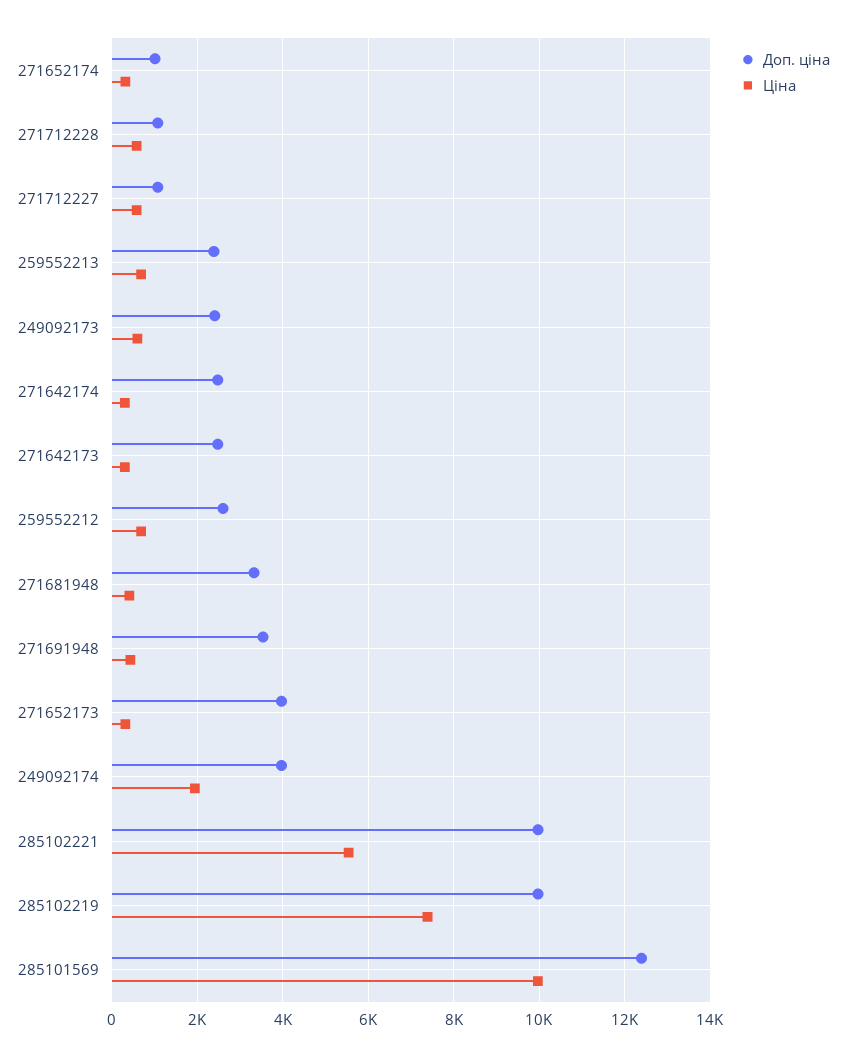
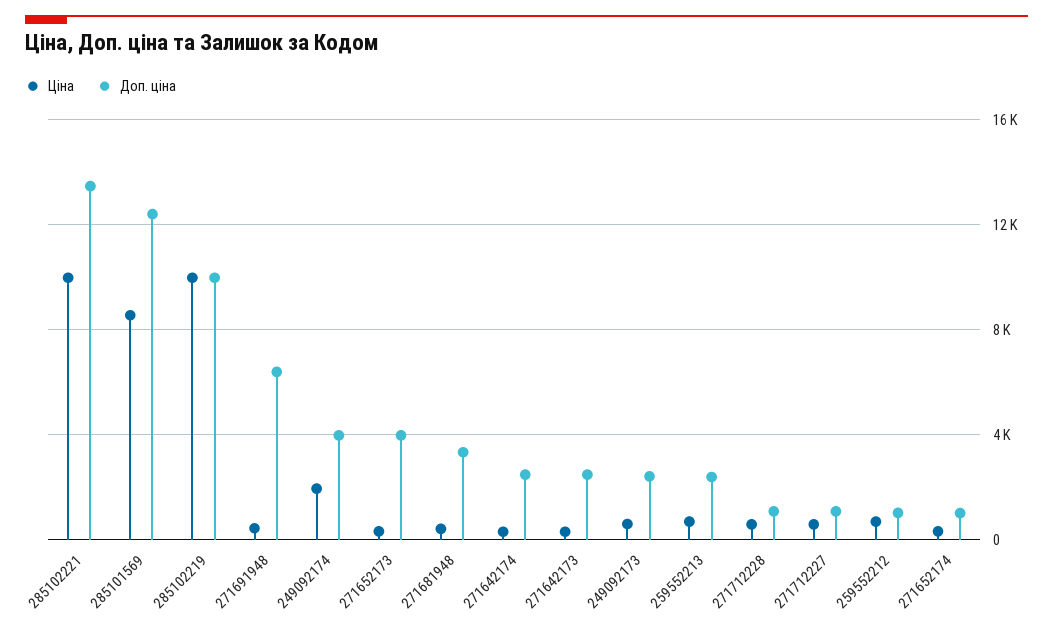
  {
    "Доп. ціна": {
      "271652174": 1000,
      "271712228": 1000,
      "271712227": 1000,
      "259552213": 2400,
      "249092173": 2400,
      "271642174": 2400,
      "271642173": 2400,
-     "259552212": 2600,
+     "259552212": 1000,
      "271681948": 3400,
-     "271691948": 3600,
+     "271691948": 6500,
      "271652173": 4000,
      "249092174": 4000,
-     "285102221": 10000,
+     "285102221": 13500,
      "285102219": 10000,
      "285101569": 12400
    },
    "Ціна": {
      "271652174": 400,
      "271712228": 600,
      "271712227": 600,
      "259552213": 600,
      "249092173": 600,
      "271642174": 400,
      "271642173": 400,
      "259552212": 600,
      "271681948": 400,
      "271691948": 400,
      "271652173": 400,
      "249092174": 2000,
-     "285102221": 5600,
+     "285102221": 10000,
-     "285102219": 7400,
+     "285102219": 10000,
-     "285101569": 10000
+     "285101569": 8500
    }
  }

